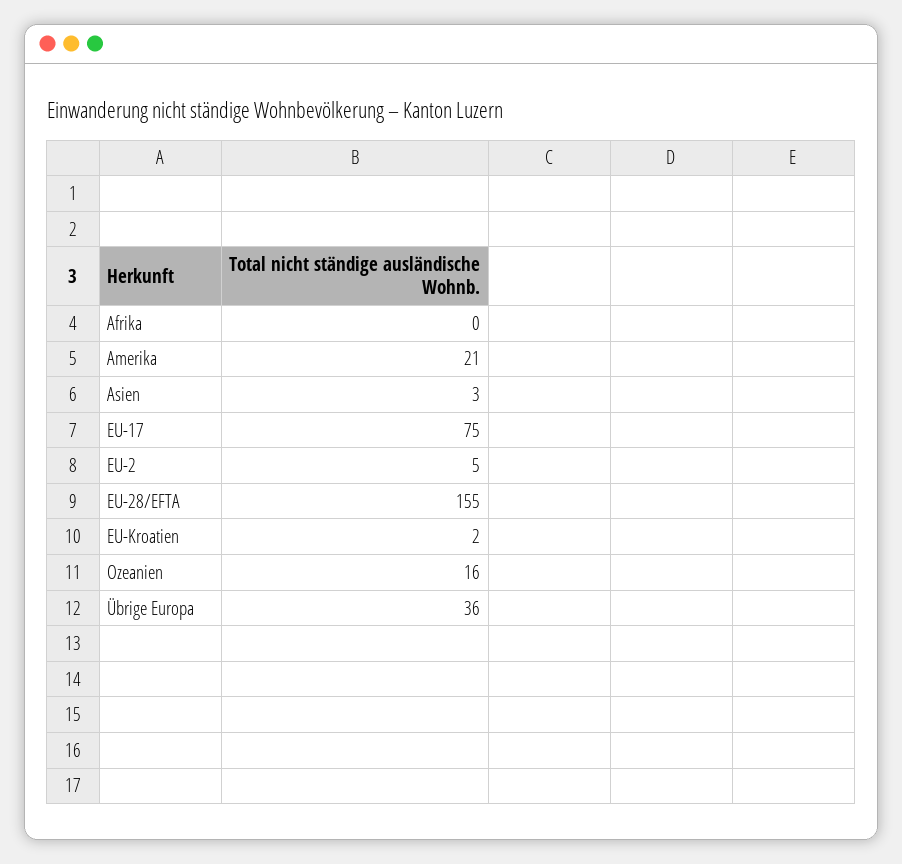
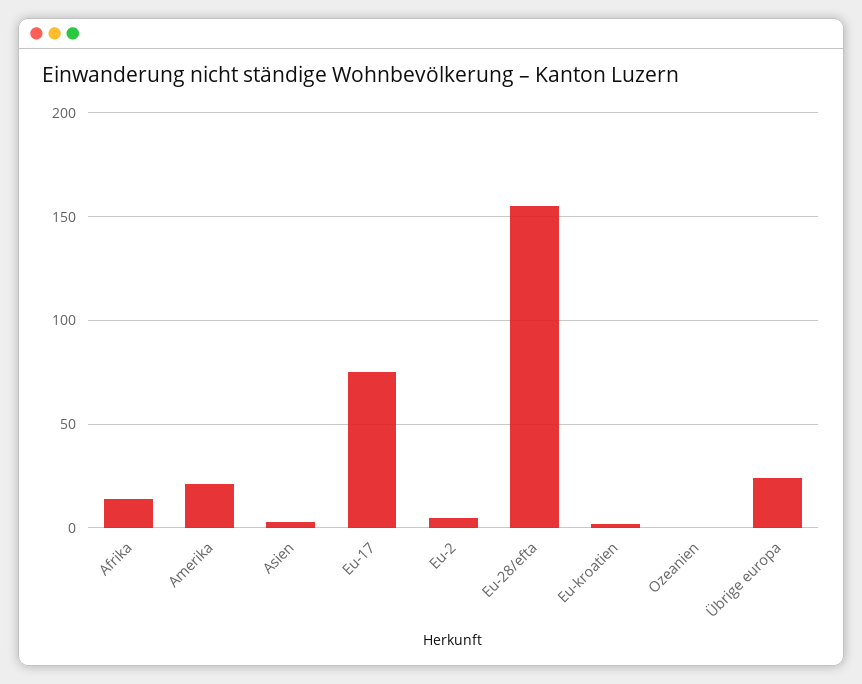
  {
-   "Afrika": 0,
+   "Afrika": 15,
    "Amerika": 21,
    "Asien": 3,
    "EU-17": 75,
    "EU-2": 5,
    "EU-28/EFTA": 155,
    "EU-Kroatien": 2,
-   "Ozeanien": 16,
+   "Ozeanien": 0,
-   "Übrige Europa": 36
+   "Übrige Europa": 25
  }

